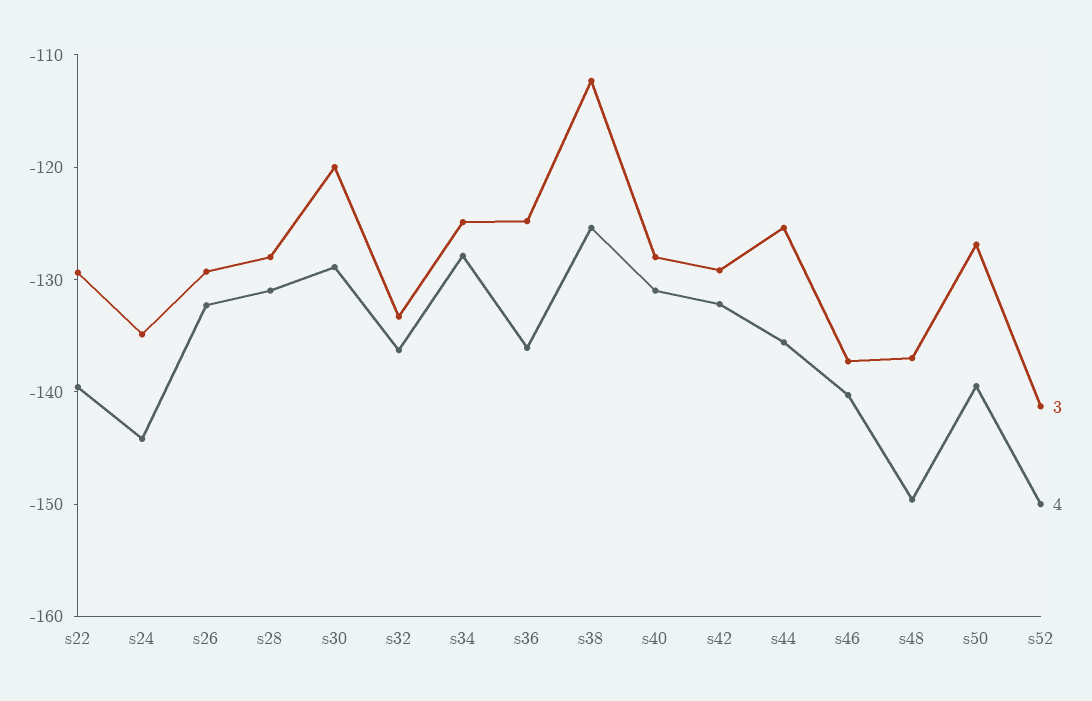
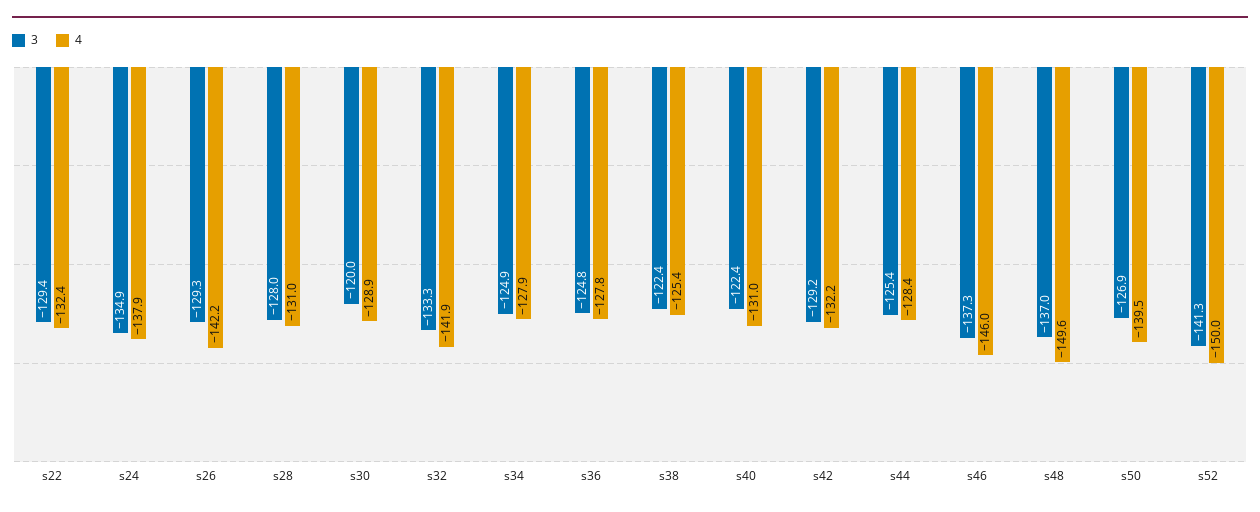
  {
    "3": {
      "s22": -129.4,
      "s24": -134.9,
      "s26": -129.3,
      "s28": -128,
      "s30": -120,
      "s32": -133.3,
      "s34": -124.9,
      "s36": -124.8,
-     "s38": -112,
+     "s38": -122.4,
-     "s40": -128,
+     "s40": -122.4,
      "s42": -129.2,
      "s44": -125.4,
      "s46": -137.3,
      "s48": -137,
      "s50": -126.9,
      "s52": -141.3
    },
    "4": {
-     "s22": -140,
+     "s22": -132.4,
-     "s24": -144,
+     "s24": -137.9,
-     "s26": -132,
+     "s26": -142.2,
      "s28": -131,
      "s30": -128.9,
-     "s32": -136,
+     "s32": -141.9,
      "s34": -127.9,
-     "s36": -136,
+     "s36": -127.8,
      "s38": -125.4,
      "s40": -131,
      "s42": -132.2,
-     "s44": -136,
+     "s44": -128.4,
-     "s46": -140,
+     "s46": -146,
      "s48": -149.6,
      "s50": -139.5,
      "s52": -150
    }
  }

